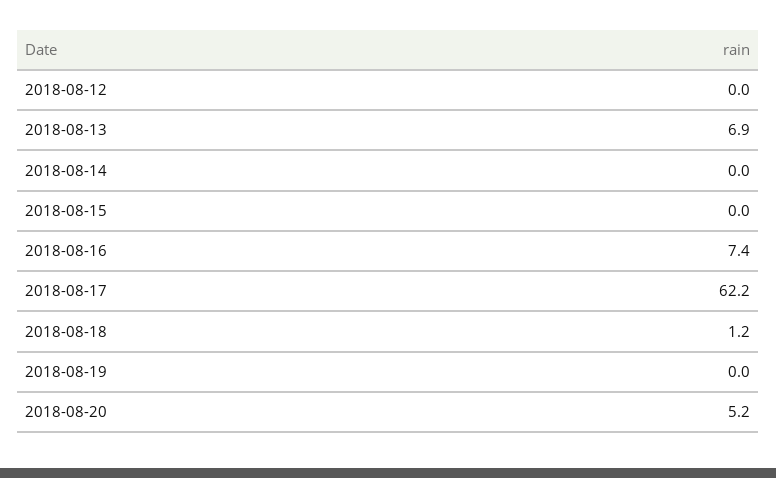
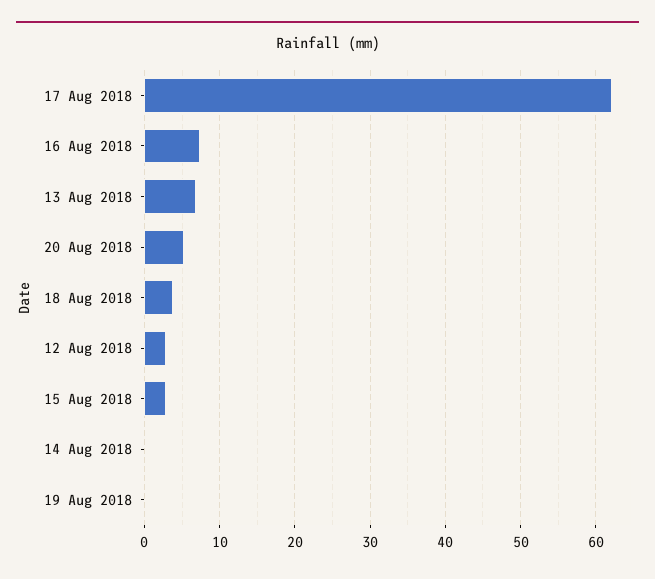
  {
-   "2018-08-12": 0,
+   "2018-08-12": 3,
    "2018-08-13": 6.9,
    "2018-08-14": 0,
-   "2018-08-15": 0,
+   "2018-08-15": 3,
    "2018-08-16": 7.4,
    "2018-08-17": 62.2,
-   "2018-08-18": 1.2,
+   "2018-08-18": 4,
    "2018-08-19": 0,
    "2018-08-20": 5.2
  }

